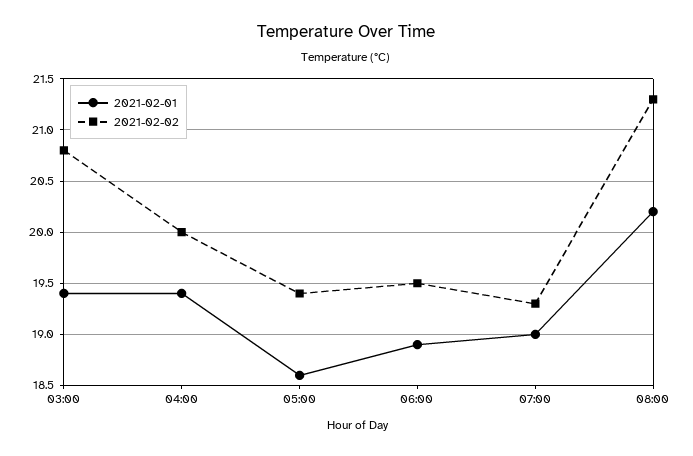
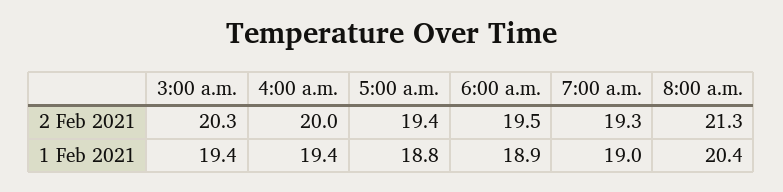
  {
    "2021-02-01": {
      "03:00": 19.4,
      "04:00": 19.4,
-     "05:00": 18.6,
+     "05:00": 18.8,
      "06:00": 18.9,
      "07:00": 19,
-     "08:00": 20.2
+     "08:00": 20.4
    },
    "2021-02-02": {
-     "03:00": 20.8,
+     "03:00": 20.3,
      "04:00": 20,
      "05:00": 19.4,
      "06:00": 19.5,
      "07:00": 19.3,
      "08:00": 21.3
    }
  }

